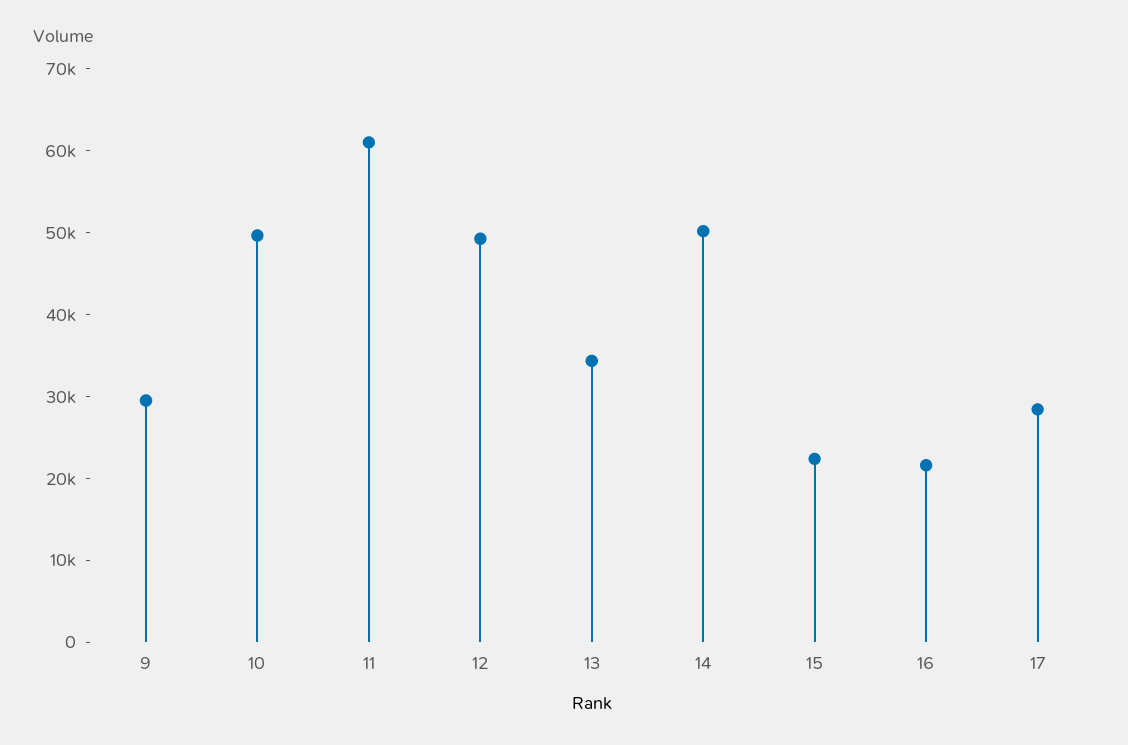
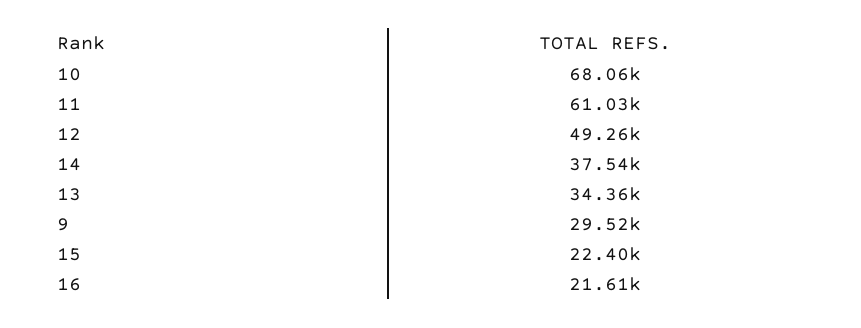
  {
    "9": 29520,
-   "10": 50000,
+   "10": 68060,
    "11": 61030,
    "12": 49260,
    "13": 34360,
-   "14": 50000,
+   "14": 37540,
    "15": 22400,
-   "16": 21610,
+   "16": 21610
-   "17": 28000
  }

